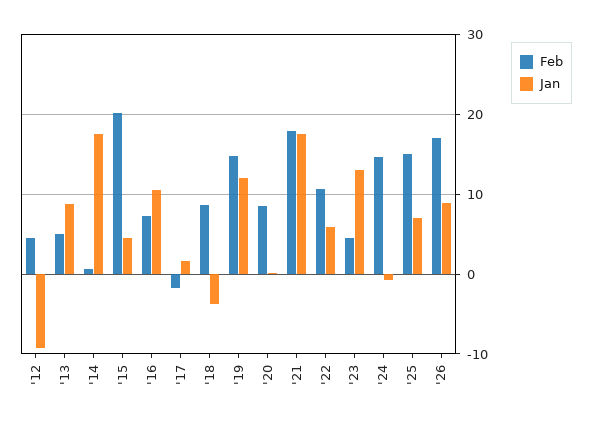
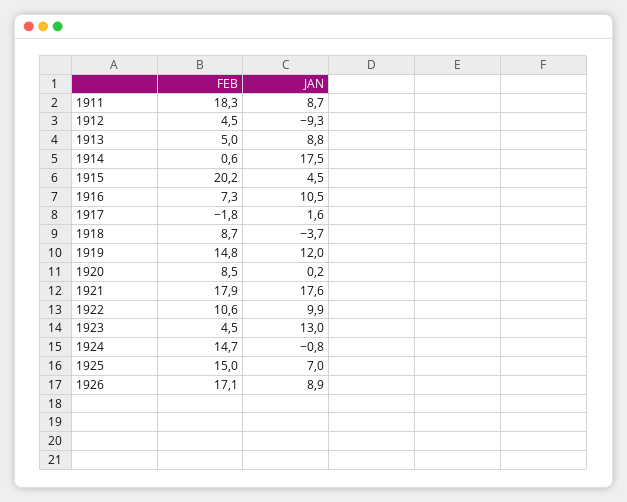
  {
    "Feb": {
      "'12": 4.5,
      "'13": 5,
      "'14": 0.6,
      "'15": 20.2,
      "'16": 7.3,
      "'17": -1.8,
      "'18": 8.7,
      "'19": 14.8,
      "'20": 8.5,
      "'21": 17.9,
      "'22": 10.6,
      "'23": 4.5,
      "'24": 14.7,
      "'25": 15,
-     "'26": 17.1
+     "'26": 17.1,
+     "1911": 18.3
    },
    "Jan": {
      "'12": -9.3,
      "'13": 8.8,
      "'14": 17.5,
      "'15": 4.5,
      "'16": 10.5,
      "'17": 1.6,
      "'18": -3.7,
      "'19": 12,
      "'20": 0.2,
      "'21": 17.6,
-     "'22": 6,
+     "'22": 9.9,
      "'23": 13,
      "'24": -0.8,
      "'25": 7,
-     "'26": 8.9
+     "'26": 8.9,
+     "1911": 8.7
    }
  }

